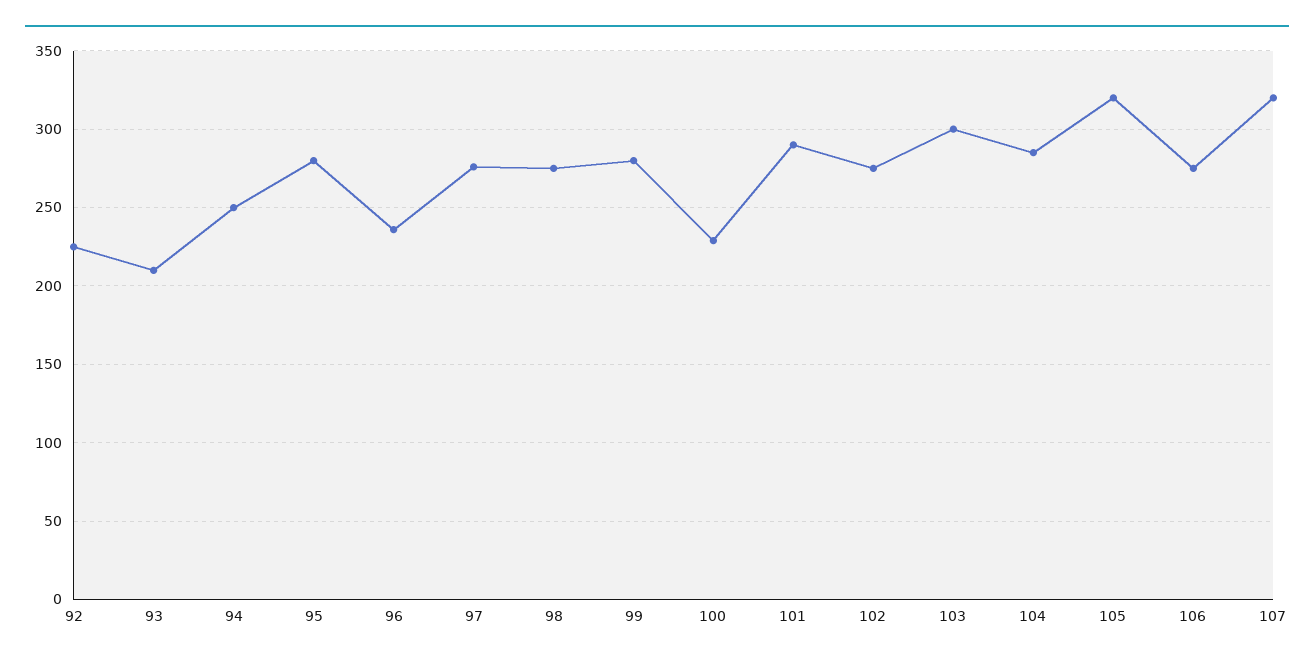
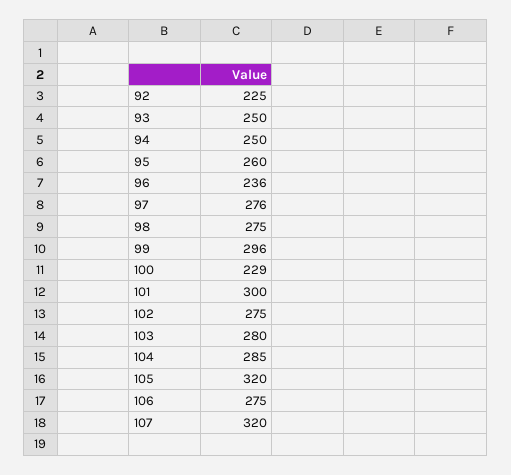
  {
    "92": 225,
-   "93": 210,
+   "93": 250,
    "94": 250,
-   "95": 280,
+   "95": 260,
    "96": 236,
    "97": 276,
    "98": 275,
-   "99": 280,
+   "99": 296,
    "100": 229,
-   "101": 290,
+   "101": 300,
    "102": 275,
-   "103": 300,
+   "103": 280,
    "104": 285,
    "105": 320,
    "106": 275,
    "107": 320
  }

